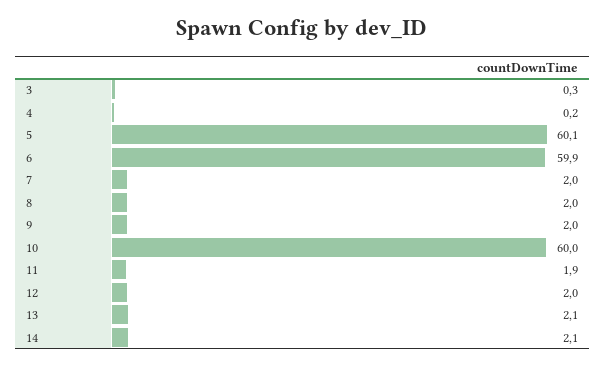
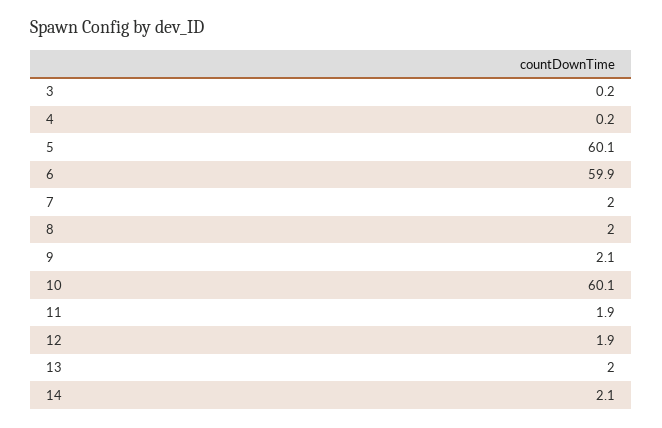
  {
-   "3": 0.3,
+   "3": 0.2,
    "4": 0.2,
    "5": 60.1,
    "6": 59.9,
    "7": 2,
    "8": 2,
-   "9": 2,
+   "9": 2.1,
-   "10": 60,
+   "10": 60.1,
    "11": 1.9,
-   "12": 2,
+   "12": 1.9,
-   "13": 2.1,
+   "13": 2,
    "14": 2.1
  }

